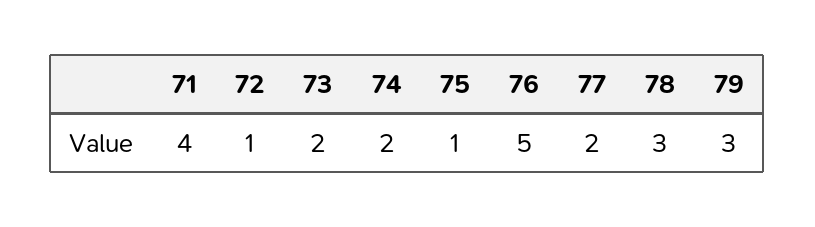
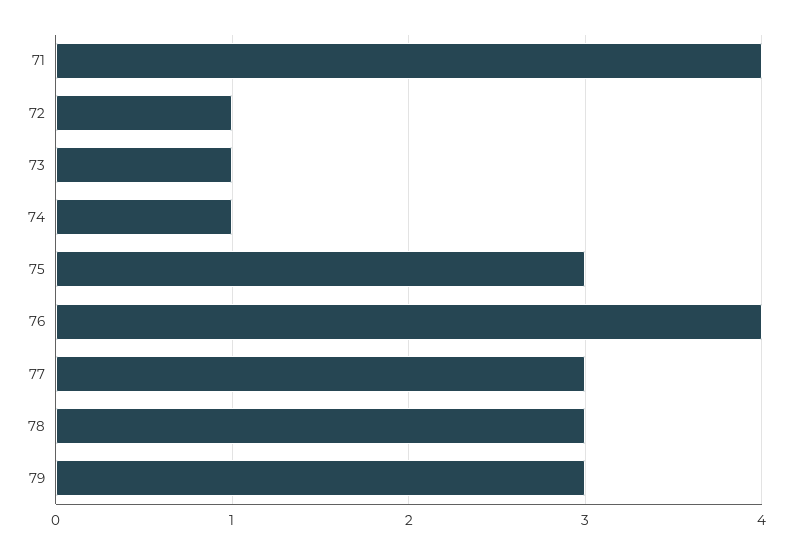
  {
    "71": 4,
    "72": 1,
-   "73": 2,
+   "73": 1,
-   "74": 2,
+   "74": 1,
-   "75": 1,
+   "75": 3,
-   "76": 5,
+   "76": 4,
-   "77": 2,
+   "77": 3,
    "78": 3,
    "79": 3
  }

